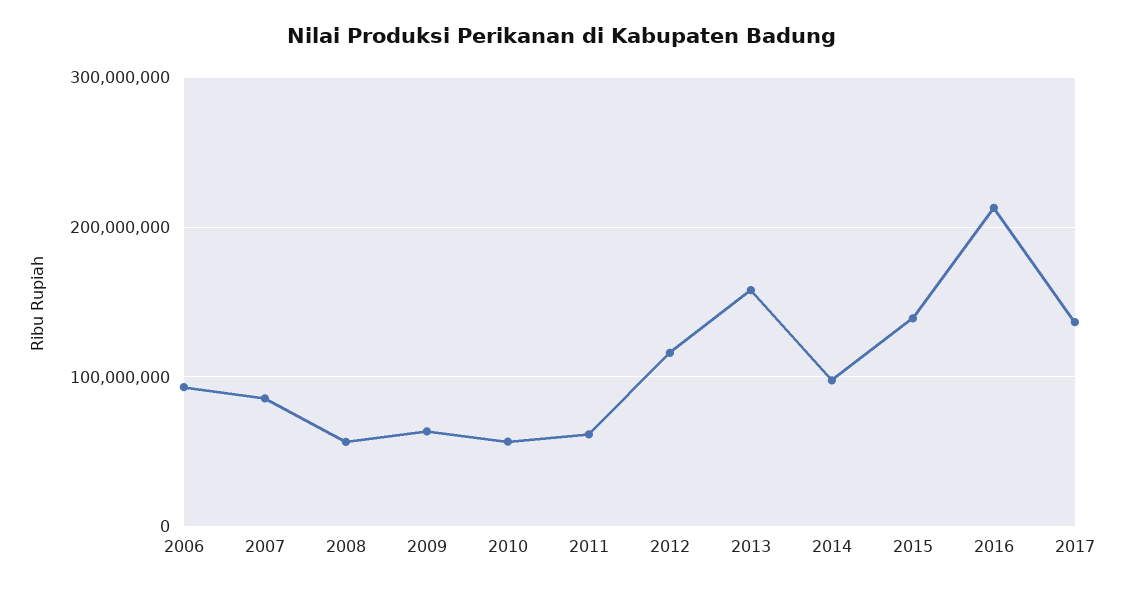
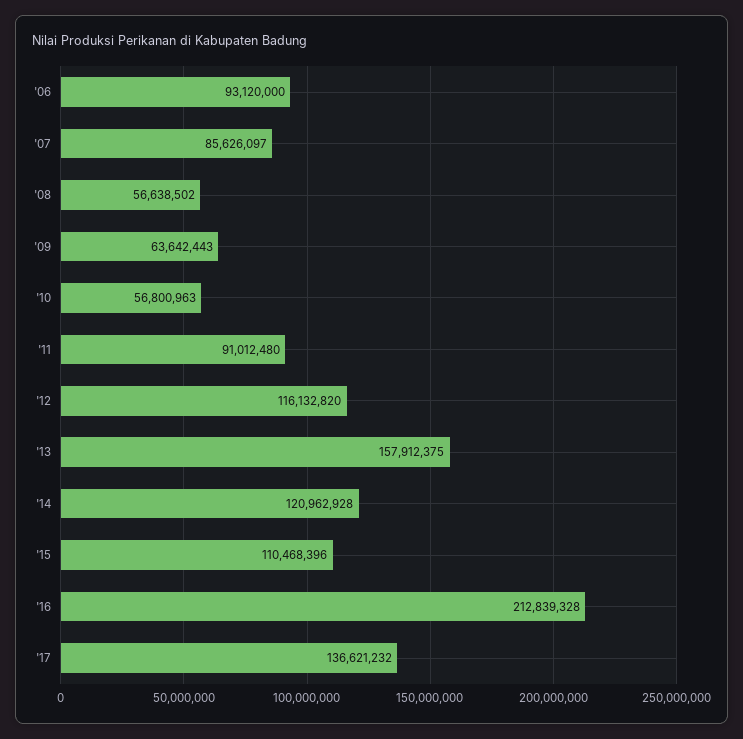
  {
    "2006": 93120000,
    "2007": 85626097,
    "2008": 56638502,
    "2009": 63642443,
    "2010": 56800963,
-   "2011": 60000000,
+   "2011": 91012480,
    "2012": 116132820,
    "2013": 157912375,
-   "2014": 100000000,
+   "2014": 120962928,
-   "2015": 140000000,
+   "2015": 110468396,
    "2016": 212839328,
    "2017": 136621232
  }

